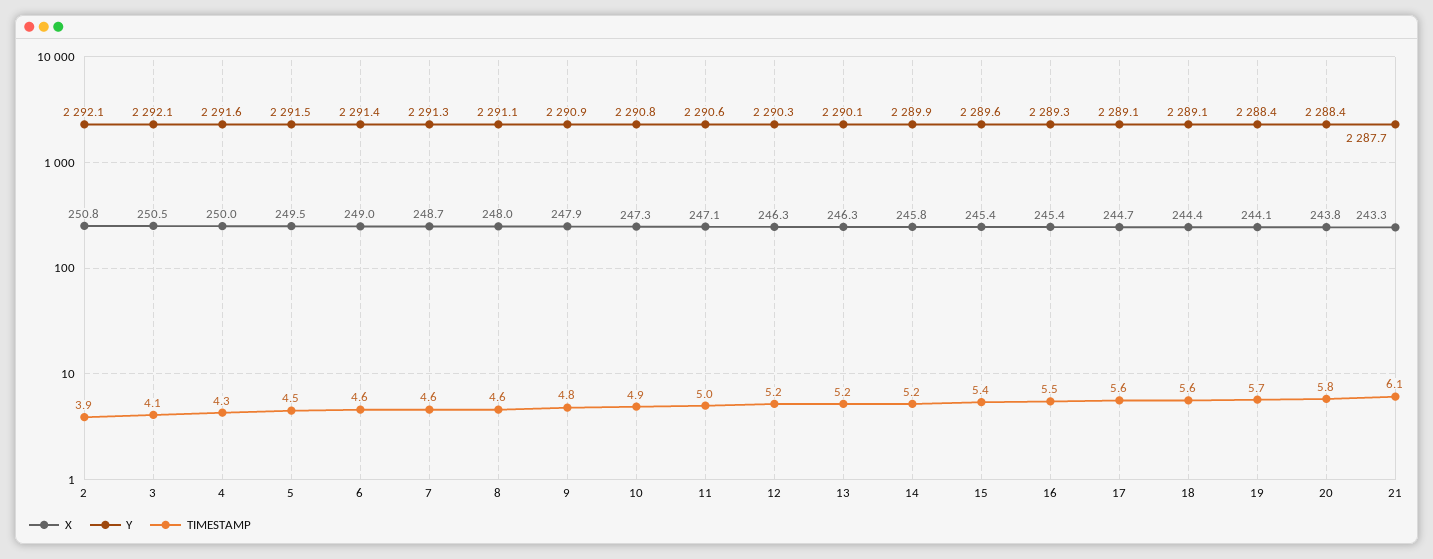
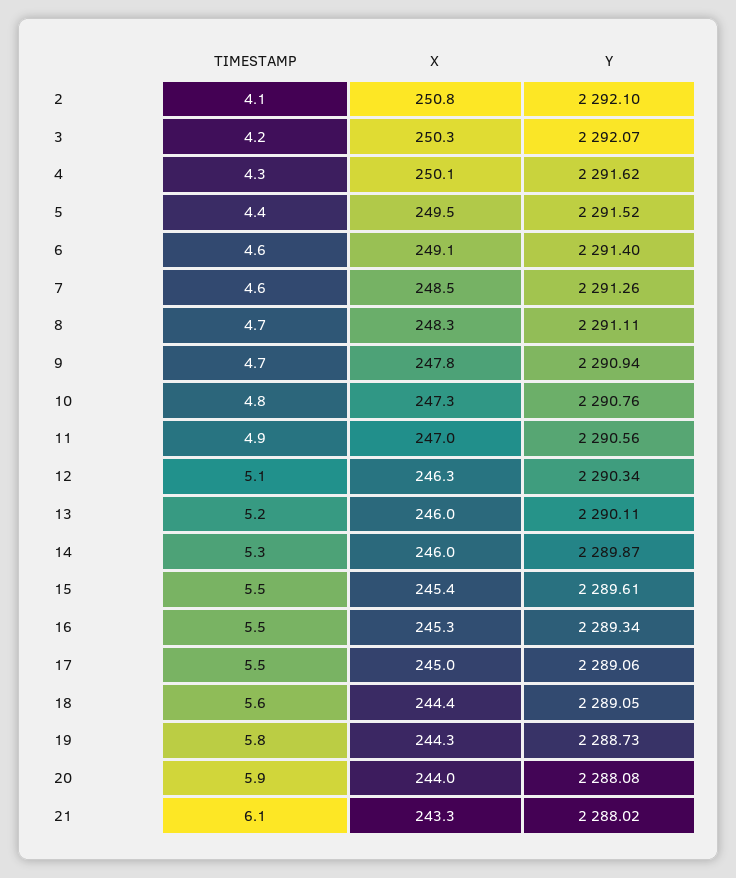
  {
    "X": {
      "2": 250.8,
-     "3": 250.5,
+     "3": 250.3,
-     "4": 250,
+     "4": 250.1,
      "5": 249.5,
-     "6": 249,
+     "6": 249.1,
-     "7": 248.7,
+     "7": 248.5,
-     "8": 248,
+     "8": 248.3,
-     "9": 247.9,
+     "9": 247.8,
      "10": 247.3,
-     "11": 247.1,
+     "11": 247,
      "12": 246.3,
-     "13": 246.3,
+     "13": 246,
-     "14": 245.8,
+     "14": 246,
      "15": 245.4,
-     "16": 245.4,
+     "16": 245.3,
-     "17": 244.7,
+     "17": 245,
      "18": 244.4,
-     "19": 244.1,
+     "19": 244.3,
-     "20": 243.8,
+     "20": 244,
      "21": 243.3
    },
    "Y": {
      "2": 2292.1,
      "3": 2292.07,
      "4": 2291.62,
      "5": 2291.52,
      "6": 2291.4,
      "7": 2291.26,
      "8": 2291.11,
      "9": 2290.94,
      "10": 2290.76,
      "11": 2290.56,
      "12": 2290.34,
      "13": 2290.11,
      "14": 2289.87,
      "15": 2289.61,
      "16": 2289.34,
      "17": 2289.06,
      "18": 2289.05,
-     "19": 2288.4,
+     "19": 2288.73,
-     "20": 2288.4,
+     "20": 2288.08,
-     "21": 2287.7
+     "21": 2288.02
    },
    "TIMESTAMP": {
-     "2": 3.9,
+     "2": 4.1,
-     "3": 4.1,
+     "3": 4.2,
      "4": 4.3,
-     "5": 4.5,
+     "5": 4.4,
      "6": 4.6,
      "7": 4.6,
-     "8": 4.6,
+     "8": 4.7,
-     "9": 4.8,
+     "9": 4.7,
-     "10": 4.9,
+     "10": 4.8,
-     "11": 5,
+     "11": 4.9,
-     "12": 5.2,
+     "12": 5.1,
      "13": 5.2,
-     "14": 5.2,
+     "14": 5.3,
-     "15": 5.4,
+     "15": 5.5,
      "16": 5.5,
-     "17": 5.6,
+     "17": 5.5,
      "18": 5.6,
-     "19": 5.7,
+     "19": 5.8,
-     "20": 5.8,
+     "20": 5.9,
      "21": 6.1
    }
  }

